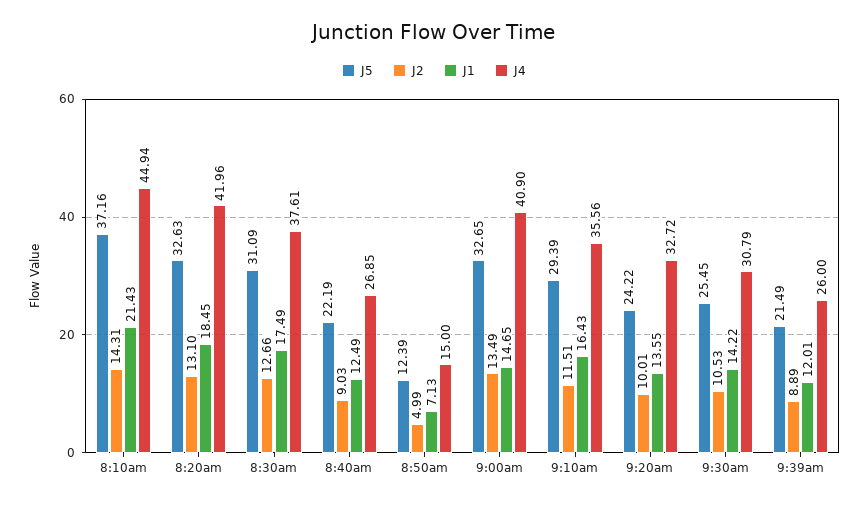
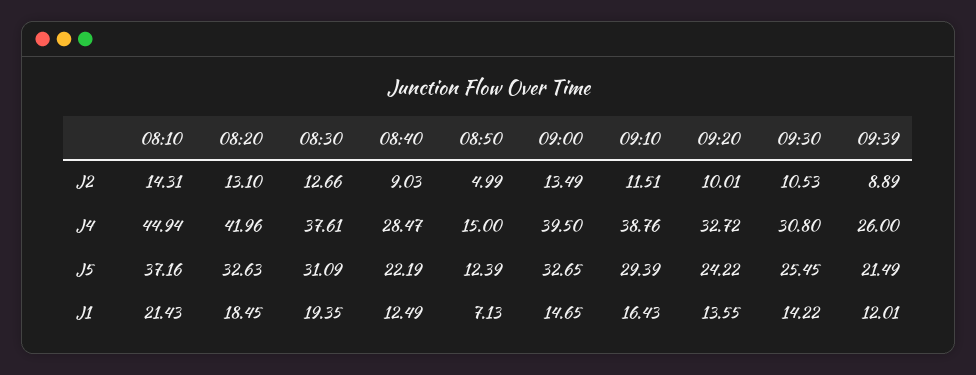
  {
    "J5": {
      "8:10am": 37.16,
      "8:20am": 32.63,
      "8:30am": 31.09,
      "8:40am": 22.19,
      "8:50am": 12.39,
      "9:00am": 32.65,
      "9:10am": 29.39,
      "9:20am": 24.22,
      "9:30am": 25.45,
      "9:39am": 21.49
    },
    "J2": {
      "8:10am": 14.31,
      "8:20am": 13.1,
      "8:30am": 12.66,
      "8:40am": 9.03,
      "8:50am": 4.99,
      "9:00am": 13.49,
      "9:10am": 11.51,
      "9:20am": 10.01,
      "9:30am": 10.53,
      "9:39am": 8.89
    },
    "J1": {
      "8:10am": 21.43,
      "8:20am": 18.45,
-     "8:30am": 17.49,
+     "8:30am": 19.35,
      "8:40am": 12.49,
      "8:50am": 7.13,
      "9:00am": 14.65,
      "9:10am": 16.43,
      "9:20am": 13.55,
      "9:30am": 14.22,
      "9:39am": 12.01
    },
    "J4": {
      "8:10am": 44.94,
      "8:20am": 41.96,
      "8:30am": 37.61,
-     "8:40am": 26.85,
+     "8:40am": 28.47,
      "8:50am": 15,
-     "9:00am": 40.9,
+     "9:00am": 39.5,
-     "9:10am": 35.56,
+     "9:10am": 38.76,
      "9:20am": 32.72,
-     "9:30am": 30.79,
+     "9:30am": 30.8,
      "9:39am": 26
    }
  }

